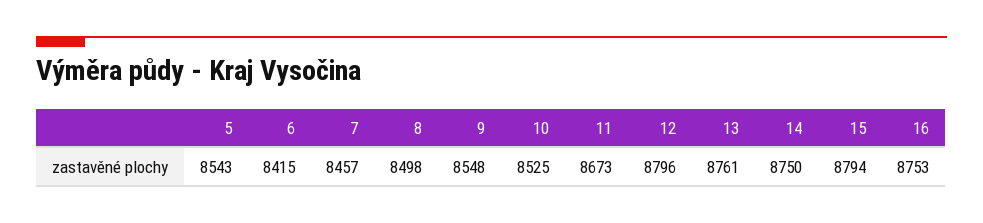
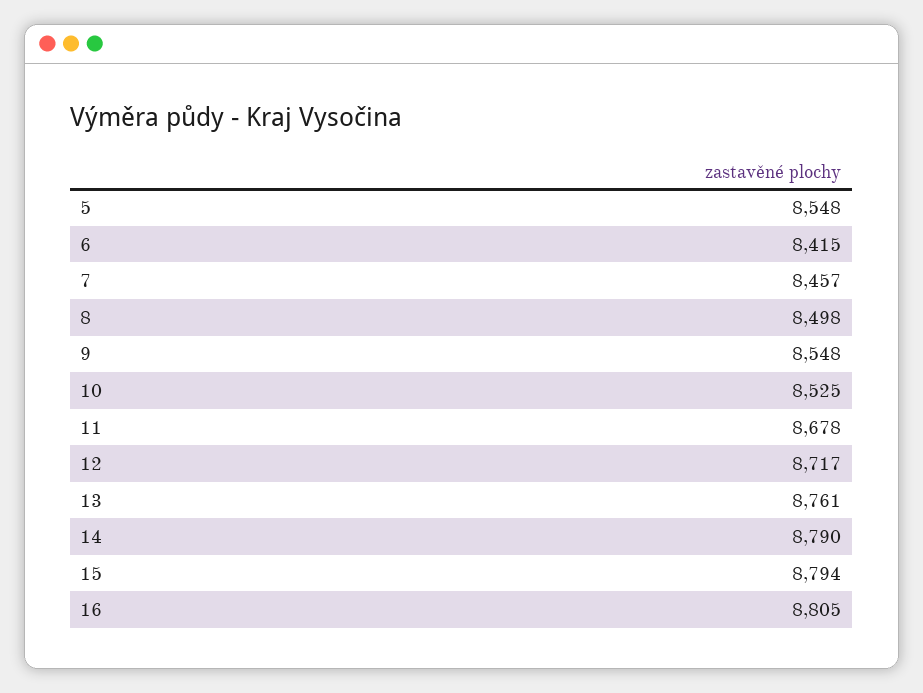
  {
-   "5": 8543,
+   "5": 8548,
    "6": 8415,
    "7": 8457,
    "8": 8498,
    "9": 8548,
    "10": 8525,
-   "11": 8673,
+   "11": 8678,
-   "12": 8796,
+   "12": 8717,
    "13": 8761,
-   "14": 8750,
+   "14": 8790,
    "15": 8794,
-   "16": 8753
+   "16": 8805
  }

